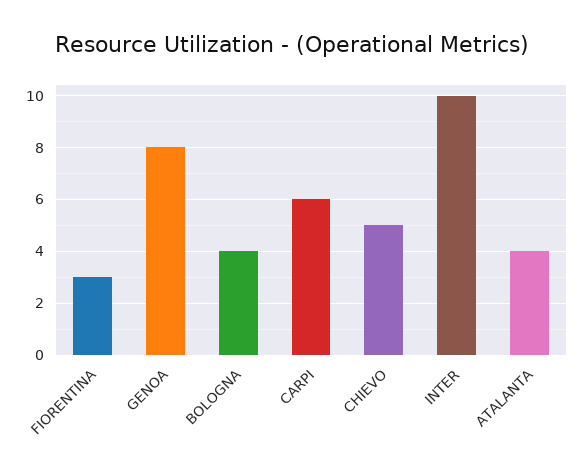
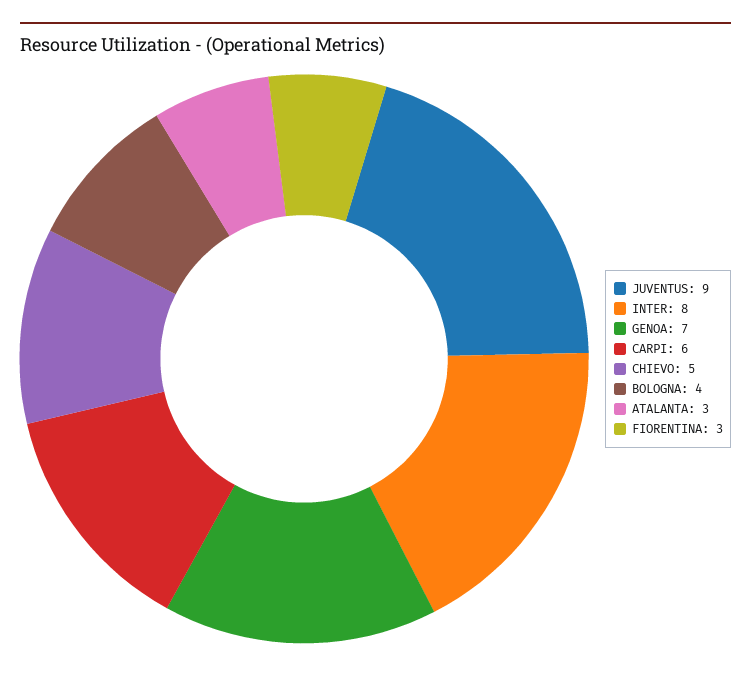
  {
    "FIORENTINA": 3,
-   "GENOA": 8,
+   "GENOA": 7,
    "BOLOGNA": 4,
    "CARPI": 6,
    "CHIEVO": 5,
-   "INTER": 10,
+   "INTER": 8,
-   "ATALANTA": 4
+   "ATALANTA": 3,
+   "JUVENTUS": 9
  }

